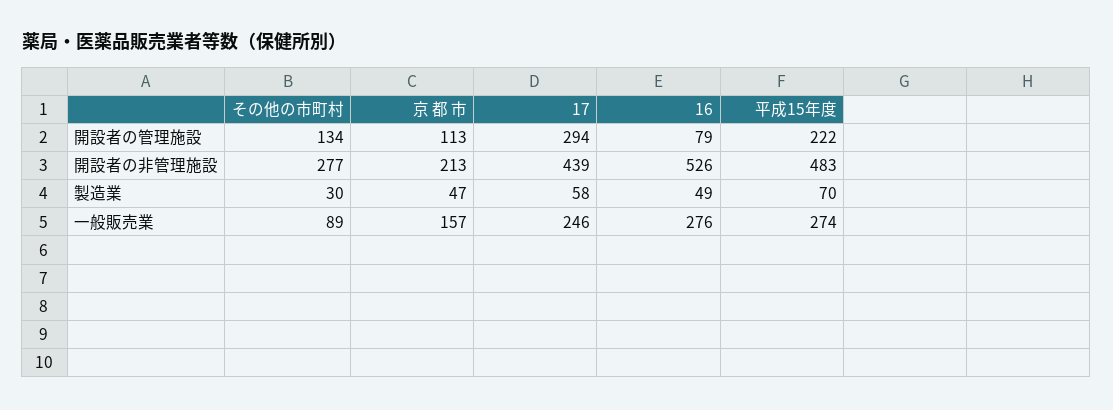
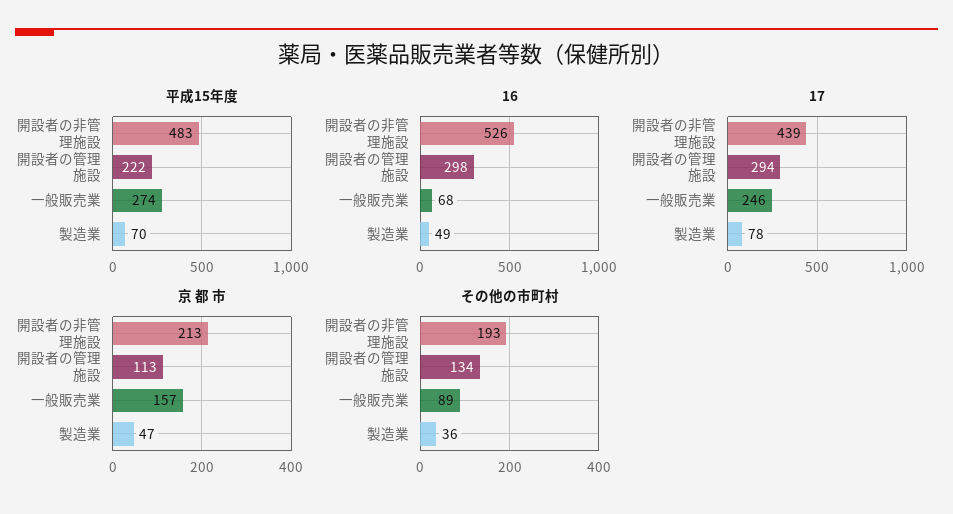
  {
    "その他の市町村": {
      "開設者の管理施設": 134,
-     "開設者の非管理施設": 277,
+     "開設者の非管理施設": 193,
-     "製造業": 30,
+     "製造業": 36,
      "一般販売業": 89
    },
    "京 都 市": {
      "開設者の管理施設": 113,
      "開設者の非管理施設": 213,
      "製造業": 47,
      "一般販売業": 157
    },
    "17": {
      "開設者の管理施設": 294,
      "開設者の非管理施設": 439,
-     "製造業": 58,
+     "製造業": 78,
      "一般販売業": 246
    },
    "16": {
-     "開設者の管理施設": 79,
+     "開設者の管理施設": 298,
      "開設者の非管理施設": 526,
      "製造業": 49,
-     "一般販売業": 276
+     "一般販売業": 68
    },
    "平成15年度": {
      "開設者の管理施設": 222,
      "開設者の非管理施設": 483,
      "製造業": 70,
      "一般販売業": 274
    }
  }

